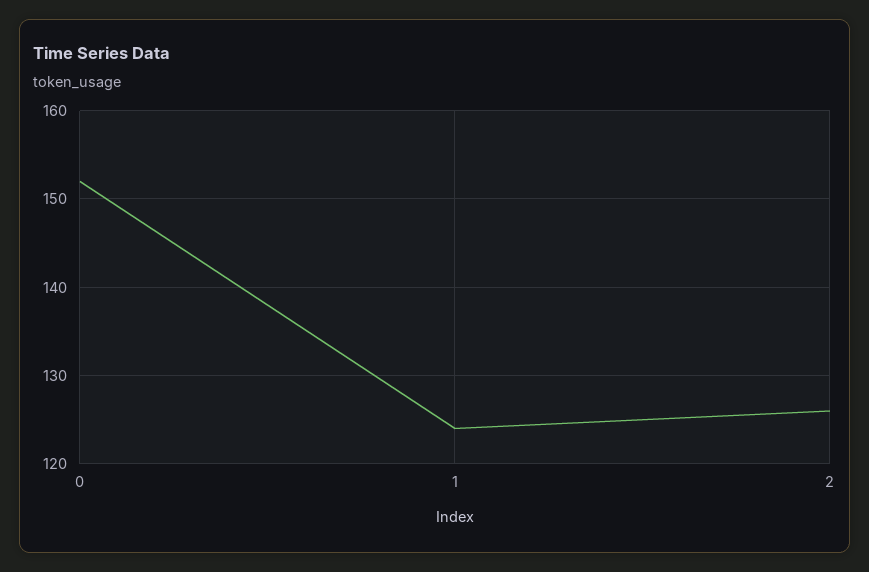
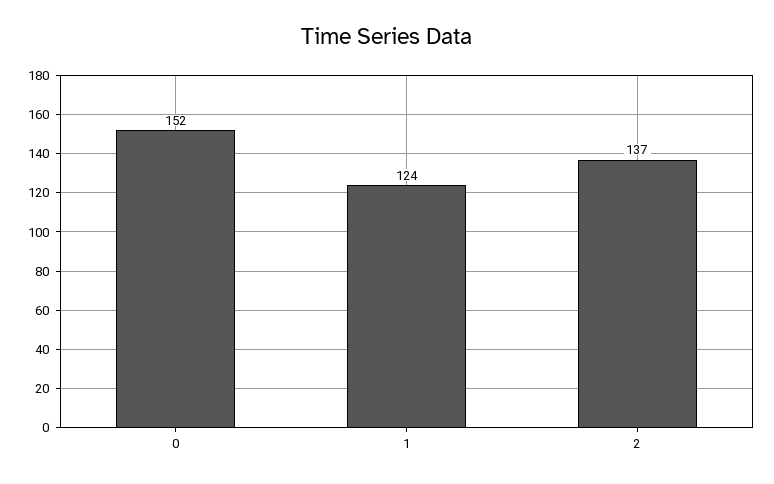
  {
    "0": 152,
    "1": 124,
-   "2": 126
+   "2": 137
  }

